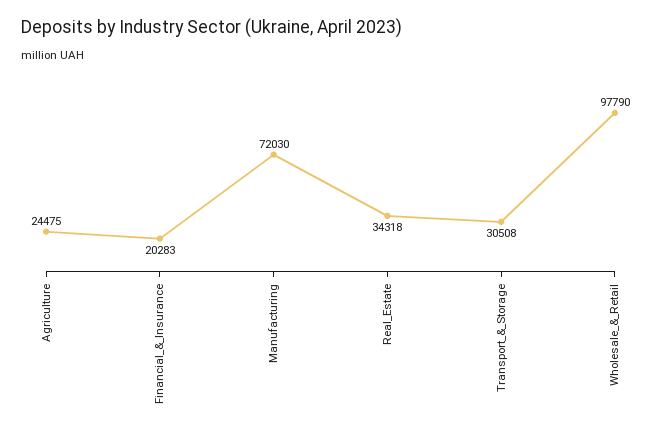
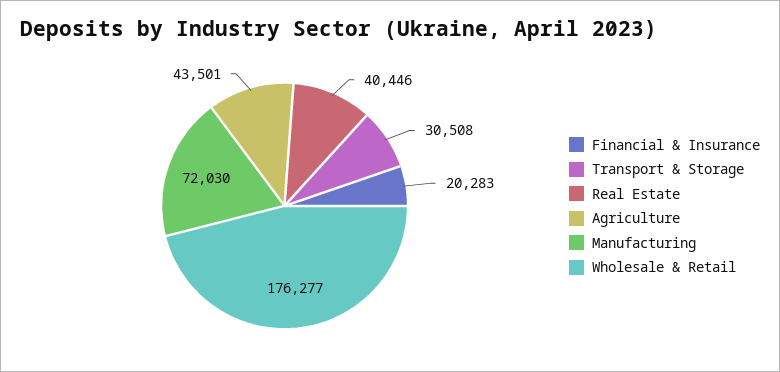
  {
-   "Agriculture": 24475,
+   "Agriculture": 43501,
    "Financial_&_Insurance": 20283,
    "Manufacturing": 72030,
-   "Real_Estate": 34318,
+   "Real_Estate": 40446,
    "Transport_&_Storage": 30508,
-   "Wholesale_&_Retail": 97790
+   "Wholesale_&_Retail": 176277
  }

